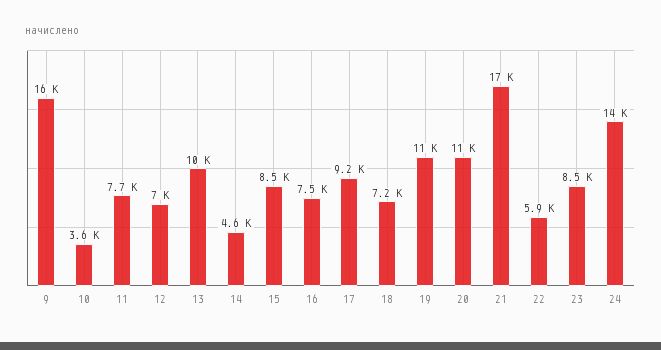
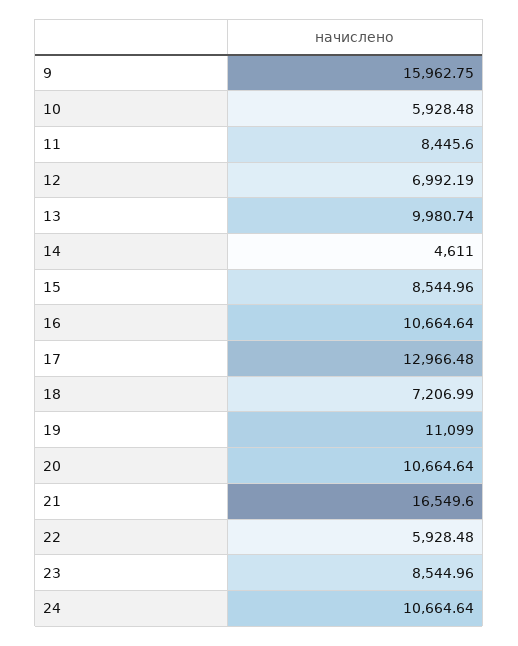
  {
    "9": 15962.75,
-   "10": 3600,
+   "10": 5928.48,
-   "11": 7700,
+   "11": 8445.6,
    "12": 6992.19,
    "13": 9980.74,
    "14": 4611,
    "15": 8544.96,
-   "16": 7500,
+   "16": 10664.64,
-   "17": 9200,
+   "17": 12966.48,
    "18": 7206.99,
    "19": 11099,
    "20": 10664.64,
    "21": 16549.6,
    "22": 5928.48,
    "23": 8544.96,
-   "24": 14000
+   "24": 10664.64
  }

